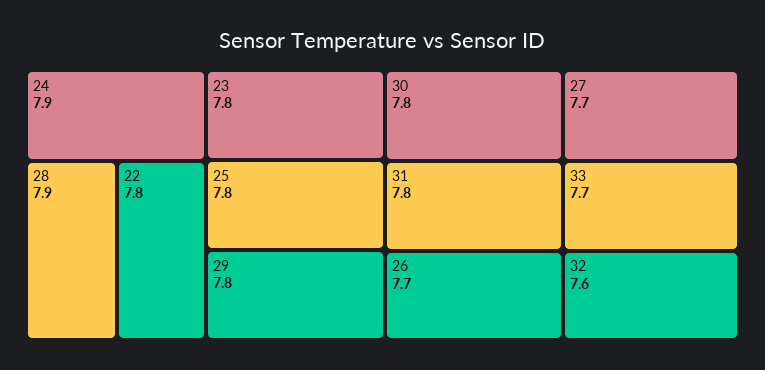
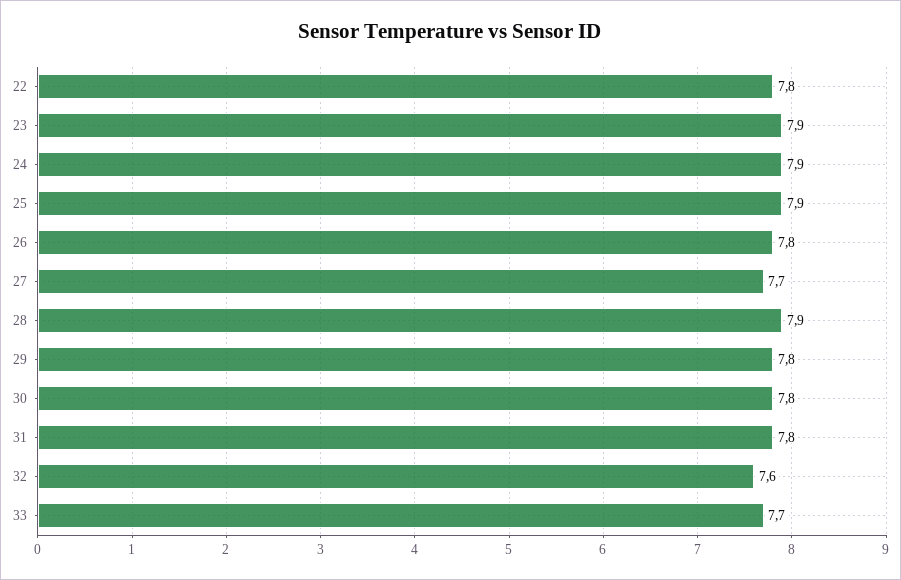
  {
    "24": 7.9,
    "28": 7.9,
    "22": 7.8,
-   "23": 7.8,
+   "23": 7.9,
-   "25": 7.8,
+   "25": 7.9,
    "29": 7.8,
    "30": 7.8,
    "31": 7.8,
-   "26": 7.7,
+   "26": 7.8,
    "27": 7.7,
    "33": 7.7,
    "32": 7.6
  }

